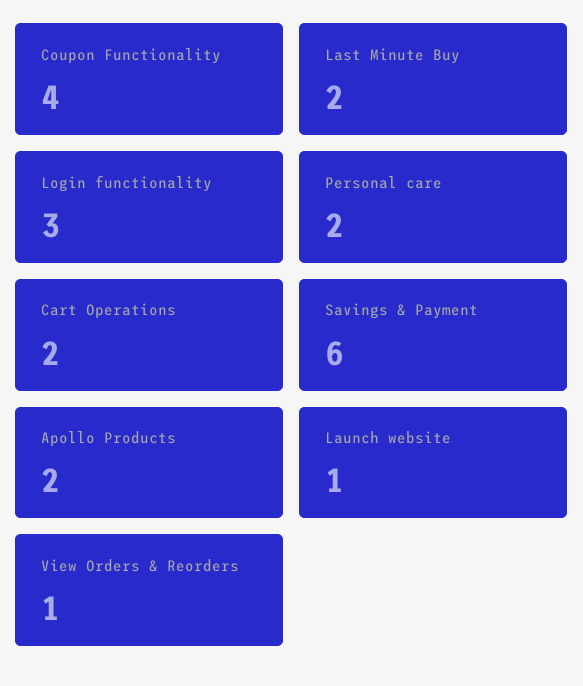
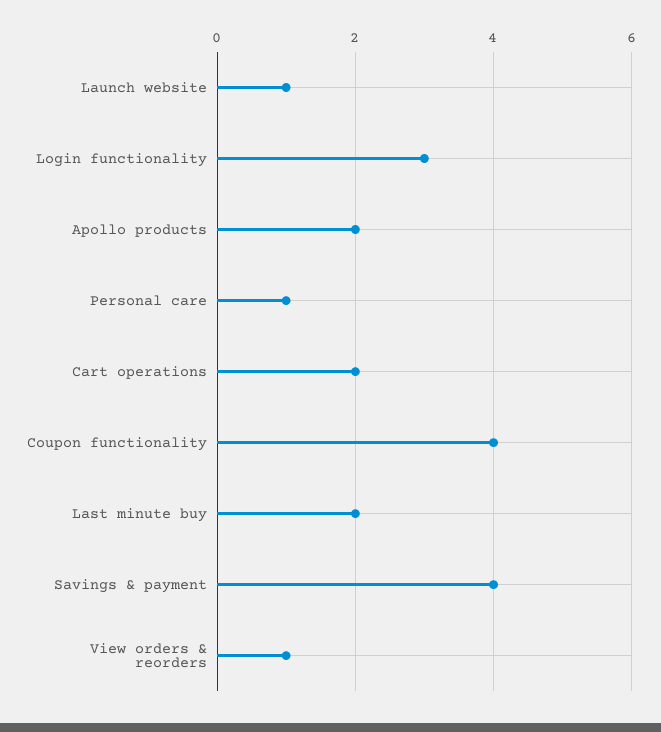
  {
    "Coupon Functionality": 4,
    "Last Minute Buy": 2,
    "Login functionality": 3,
-   "Personal care": 2,
+   "Personal care": 1,
    "Cart Operations": 2,
-   "Savings & Payment": 6,
+   "Savings & Payment": 4,
    "Apollo Products": 2,
    "Launch website": 1,
    "View Orders & Reorders": 1
  }

